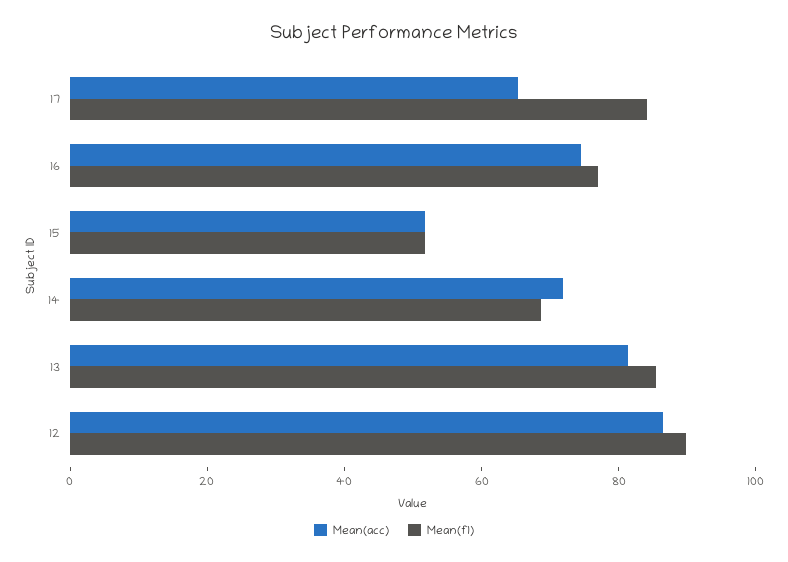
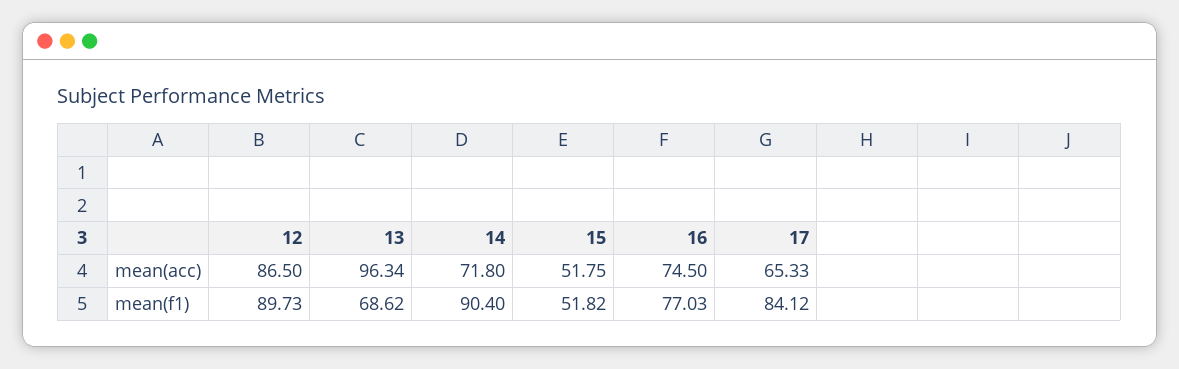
  {
    "Mean(acc)": {
      "17": 65.33,
      "16": 74.5,
      "15": 51.75,
      "14": 71.8,
-     "13": 80,
+     "13": 96.34,
      "12": 86.5
    },
    "Mean(f1)": {
      "17": 84.12,
      "16": 77.03,
      "15": 51.82,
-     "14": 70,
+     "14": 90.4,
-     "13": 85,
+     "13": 68.62,
      "12": 89.73
    }
  }

